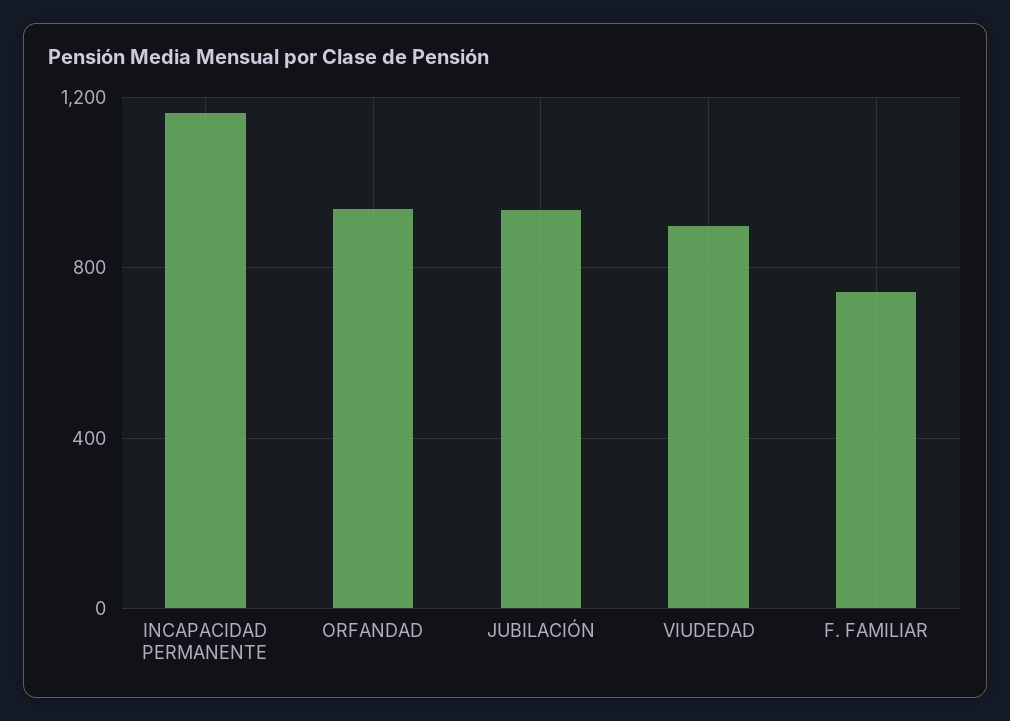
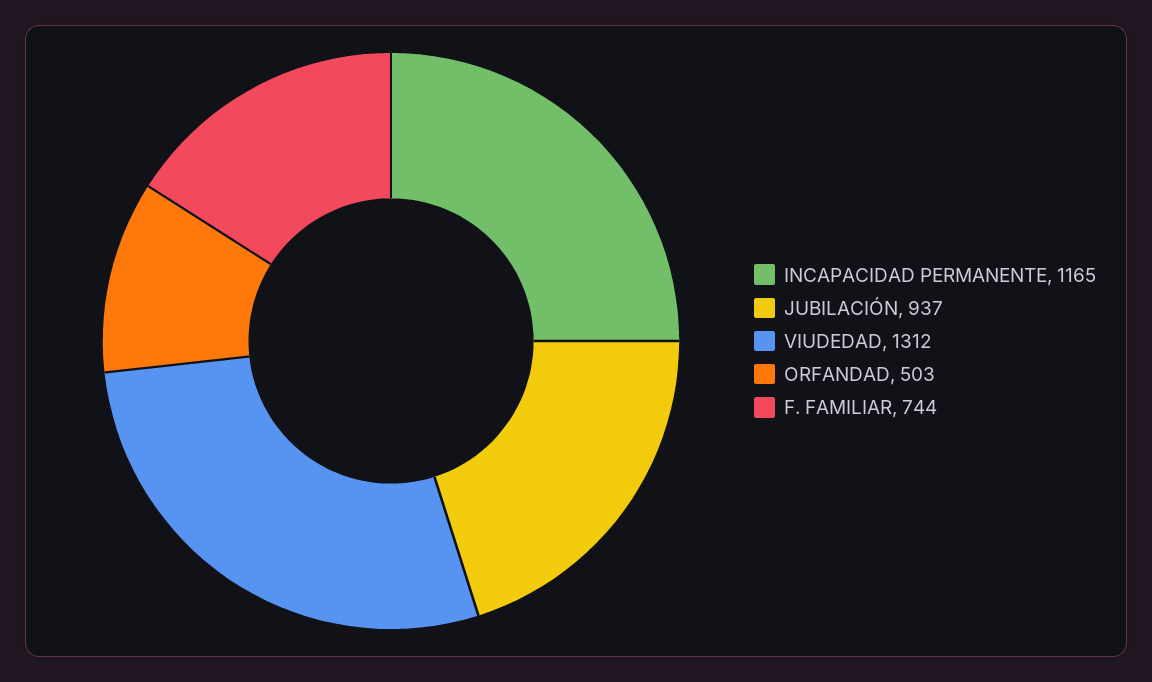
  {
    "INCAPACIDAD PERMANENTE": 1165,
-   "ORFANDAD": 950,
+   "ORFANDAD": 503,
    "JUBILACIÓN": 937,
-   "VIUDEDAD": 900,
+   "VIUDEDAD": 1312,
    "F. FAMILIAR": 744
  }

